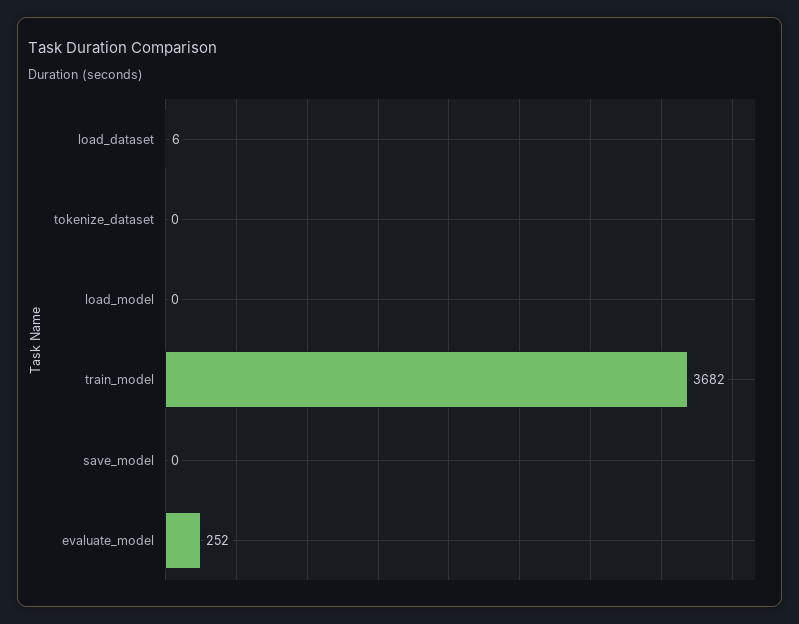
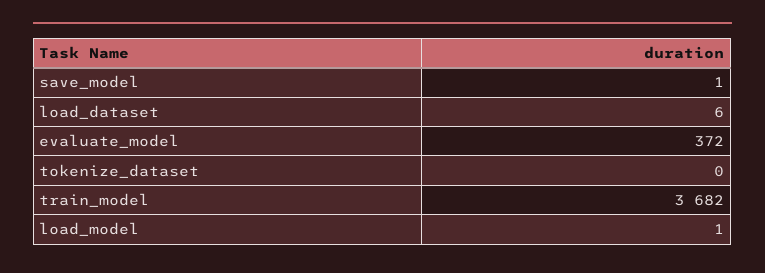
  {
    "load_dataset": 6,
    "tokenize_dataset": 0,
-   "load_model": 0,
+   "load_model": 1,
    "train_model": 3682,
-   "save_model": 0,
+   "save_model": 1,
-   "evaluate_model": 252
+   "evaluate_model": 372
  }

